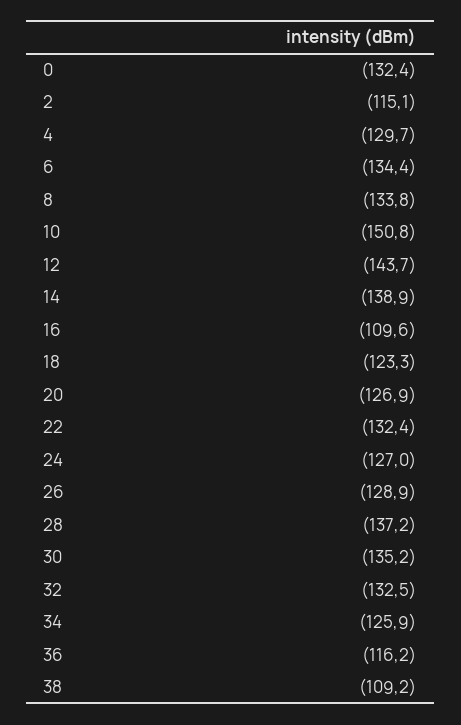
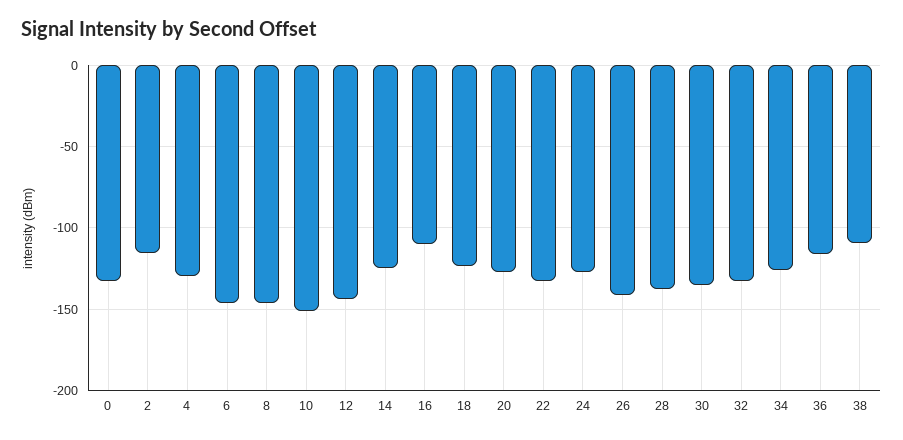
  {
    "0": -132.4,
    "2": -115.1,
    "4": -129.7,
-   "6": -134.4,
+   "6": -145,
-   "8": -133.8,
+   "8": -145,
    "10": -150.8,
    "12": -143.7,
-   "14": -138.9,
+   "14": -125,
    "16": -109.6,
    "18": -123.3,
    "20": -126.9,
    "22": -132.4,
    "24": -127,
-   "26": -128.9,
+   "26": -140,
    "28": -137.2,
    "30": -135.2,
    "32": -132.5,
    "34": -125.9,
    "36": -116.2,
    "38": -109.2
  }

